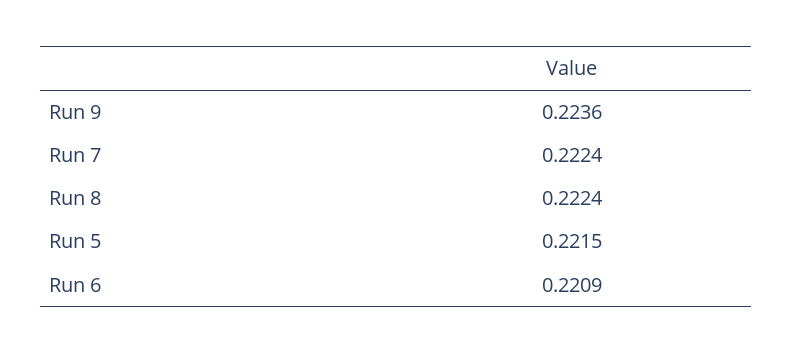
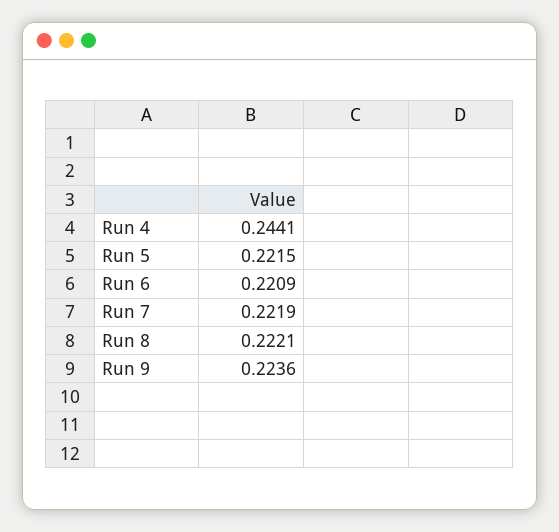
  {
    "Run 9": 0.2236,
-   "Run 7": 0.2224,
+   "Run 7": 0.2219,
-   "Run 8": 0.2224,
+   "Run 8": 0.2221,
    "Run 5": 0.2215,
-   "Run 6": 0.2209
+   "Run 6": 0.2209,
+   "Run 4": 0.2441
  }

